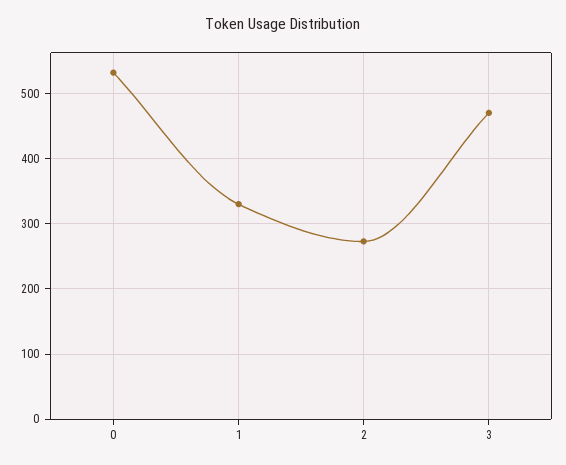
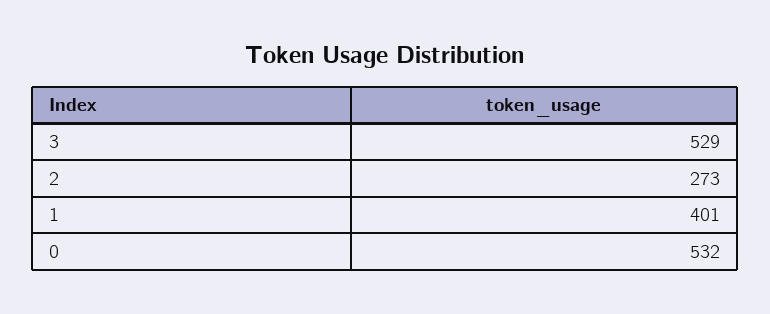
  {
    "0": 532,
-   "1": 330,
+   "1": 401,
    "2": 273,
-   "3": 470
+   "3": 529
  }

